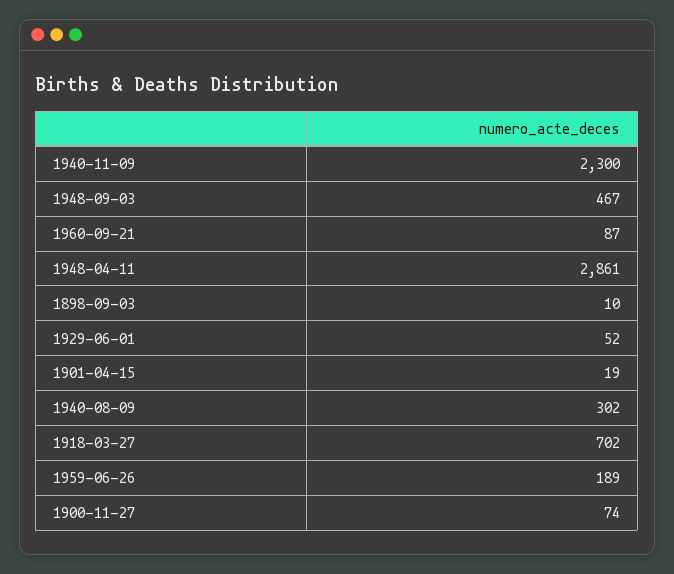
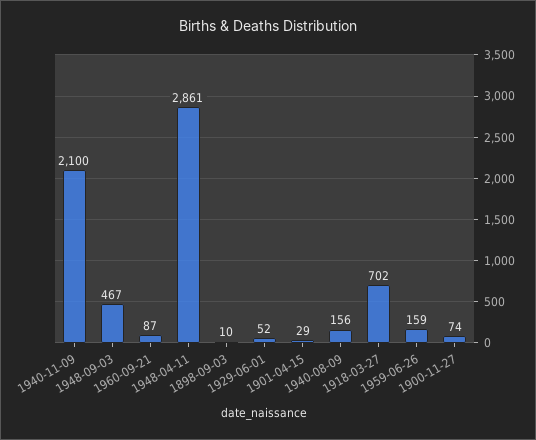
  {
-   "1940-11-09": 2300,
+   "1940-11-09": 2100,
    "1948-09-03": 467,
    "1960-09-21": 87,
    "1948-04-11": 2861,
    "1898-09-03": 10,
    "1929-06-01": 52,
-   "1901-04-15": 19,
+   "1901-04-15": 29,
-   "1940-08-09": 302,
+   "1940-08-09": 156,
    "1918-03-27": 702,
-   "1959-06-26": 189,
+   "1959-06-26": 159,
    "1900-11-27": 74
  }

